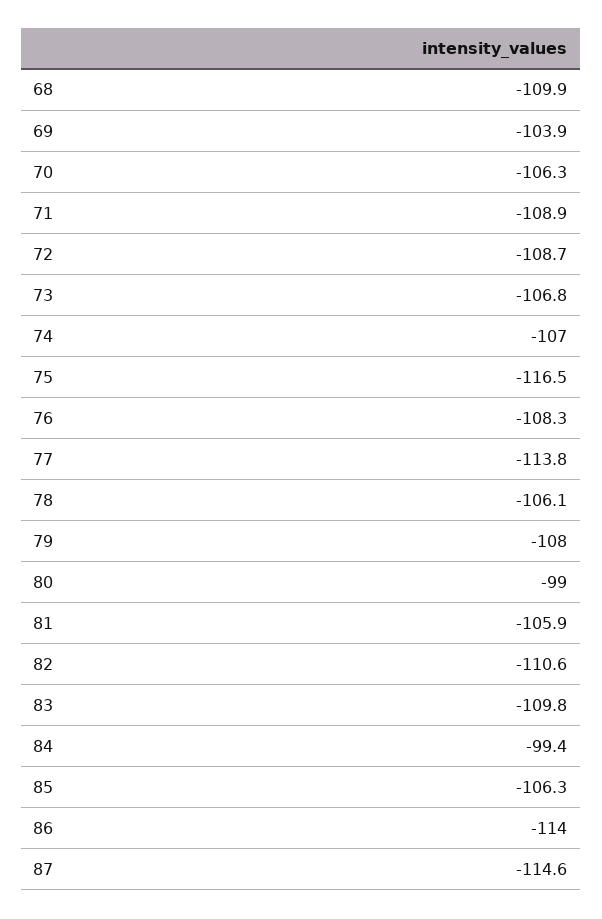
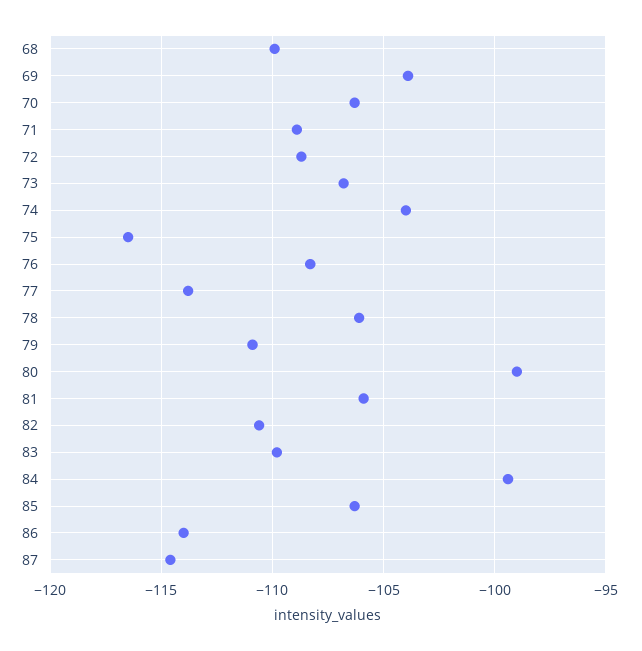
  {
    "68": -109.9,
    "69": -103.9,
    "70": -106.3,
    "71": -108.9,
    "72": -108.7,
    "73": -106.8,
-   "74": -107,
+   "74": -104,
    "75": -116.5,
    "76": -108.3,
    "77": -113.8,
    "78": -106.1,
-   "79": -108,
+   "79": -111,
    "80": -99,
    "81": -105.9,
    "82": -110.6,
    "83": -109.8,
    "84": -99.4,
    "85": -106.3,
    "86": -114,
    "87": -114.6
  }

